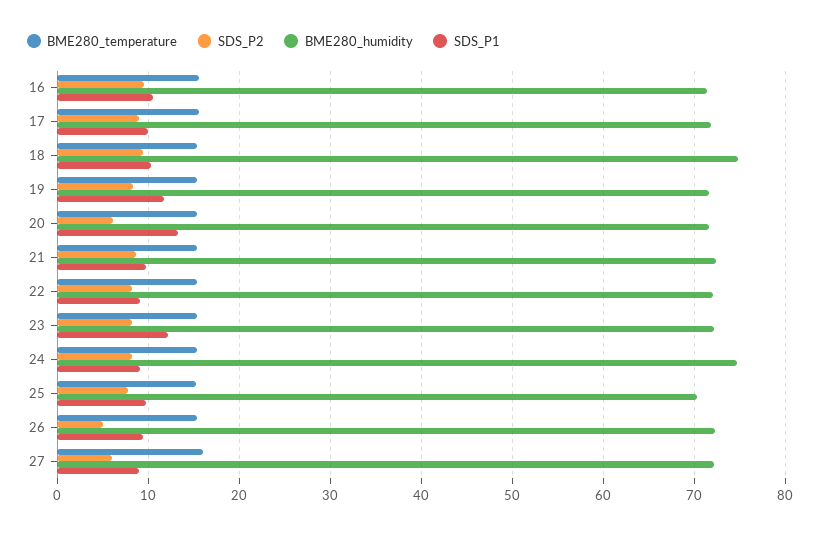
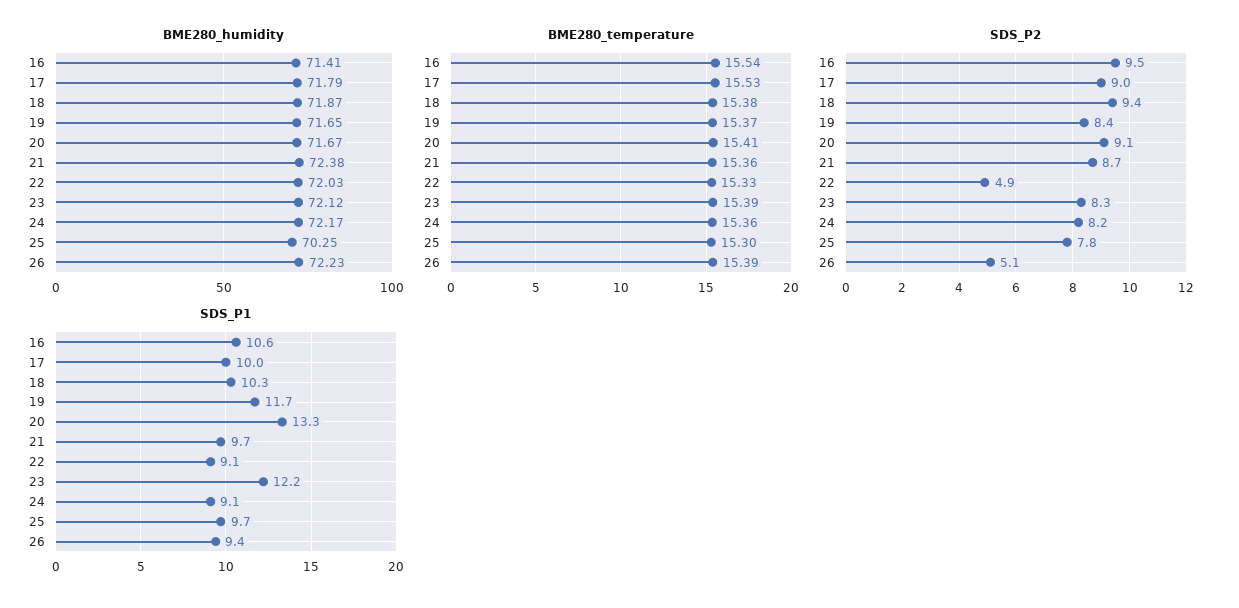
  {
    "BME280_temperature": {
      "16": 15.54,
      "17": 15.53,
      "18": 15.38,
      "19": 15.37,
      "20": 15.41,
      "21": 15.36,
      "22": 15.33,
      "23": 15.39,
      "24": 15.36,
      "25": 15.3,
-     "26": 15.39,
+     "26": 15.39
-     "27": 16
    },
    "SDS_P2": {
      "16": 9.5,
      "17": 9,
      "18": 9.4,
      "19": 8.4,
-     "20": 6,
+     "20": 9.1,
      "21": 8.7,
-     "22": 8,
+     "22": 4.9,
      "23": 8.3,
      "24": 8.2,
      "25": 7.8,
-     "26": 5.1,
+     "26": 5.1
-     "27": 6
    },
    "BME280_humidity": {
      "16": 71.41,
      "17": 71.79,
-     "18": 75,
+     "18": 71.87,
      "19": 71.65,
      "20": 71.67,
      "21": 72.38,
      "22": 72.03,
      "23": 72.12,
-     "24": 75,
+     "24": 72.17,
      "25": 70.25,
-     "26": 72.23,
+     "26": 72.23
-     "27": 72
    },
    "SDS_P1": {
      "16": 10.6,
      "17": 10,
      "18": 10.3,
      "19": 11.7,
      "20": 13.3,
      "21": 9.7,
      "22": 9.1,
      "23": 12.2,
      "24": 9.1,
      "25": 9.7,
-     "26": 9.4,
+     "26": 9.4
-     "27": 9
    }
  }

